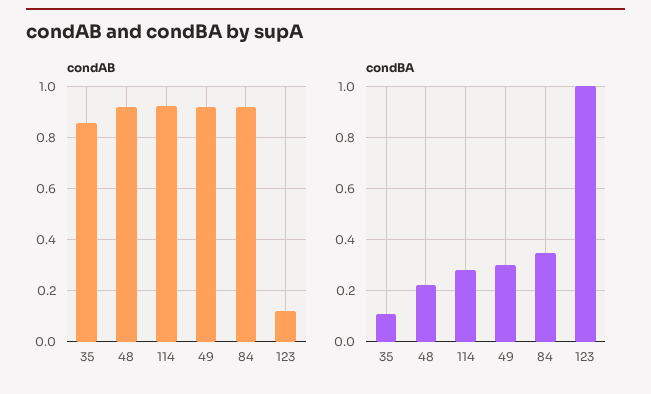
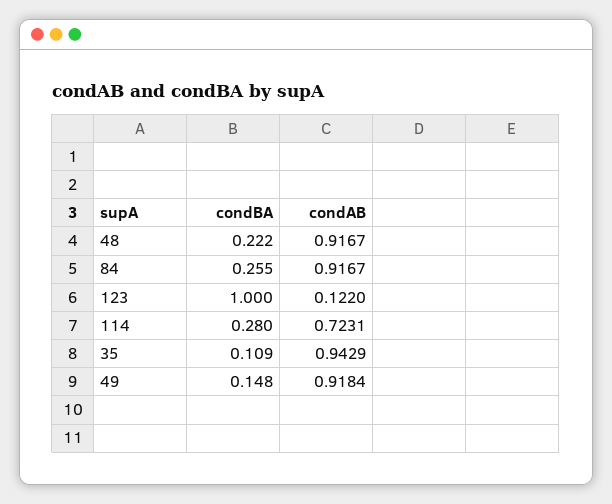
  {
    "condAB": {
-     "35": 0.85,
+     "35": 0.9429,
      "48": 0.9167,
-     "114": 0.925,
+     "114": 0.7231,
      "49": 0.9184,
      "84": 0.9167,
      "123": 0.122
    },
    "condBA": {
      "35": 0.109,
      "48": 0.222,
      "114": 0.28,
-     "49": 0.3,
+     "49": 0.148,
-     "84": 0.35,
+     "84": 0.255,
      "123": 1
    }
  }

